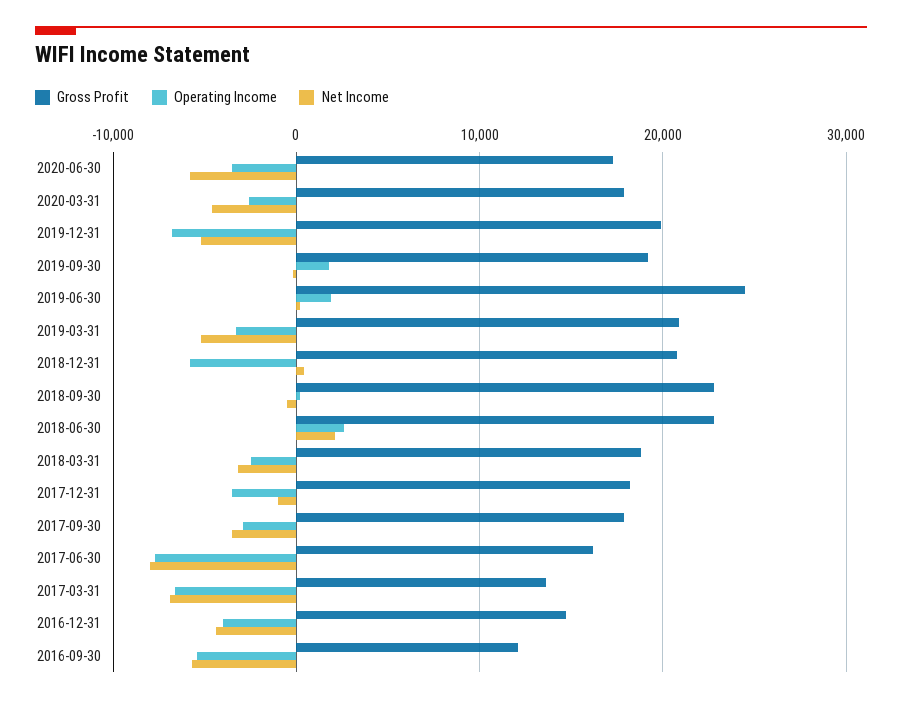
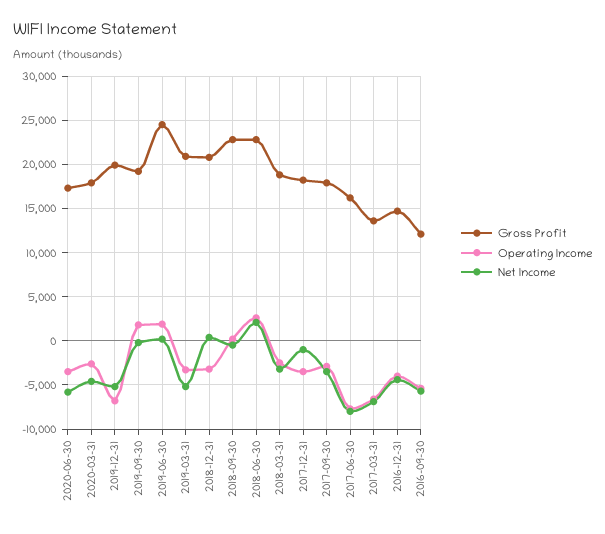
  {
    "Gross Profit": {
      "2020-06-30": 17000,
      "2020-03-31": 18000,
      "2019-12-31": 20000,
      "2019-09-30": 19000,
      "2019-06-30": 25000,
      "2019-03-31": 21000,
      "2018-12-31": 21000,
      "2018-09-30": 23000,
      "2018-06-30": 23000,
      "2018-03-31": 19000,
      "2017-12-31": 18000,
      "2017-09-30": 18000,
      "2017-06-30": 16000,
      "2017-03-31": 14000,
      "2016-12-31": 15000,
      "2016-09-30": 12000
    },
    "Operating Income": {
      "2020-06-30": -4000,
      "2020-03-31": -3000,
      "2019-12-31": -7000,
      "2019-09-30": 2000,
      "2019-06-30": 2000,
      "2019-03-31": -3000,
-     "2018-12-31": -6000,
+     "2018-12-31": -3000,
      "2018-09-30": 0,
      "2018-06-30": 3000,
      "2018-03-31": -3000,
      "2017-12-31": -4000,
      "2017-09-30": -3000,
      "2017-06-30": -8000,
      "2017-03-31": -7000,
      "2016-12-31": -4000,
      "2016-09-30": -5000
    },
    "Net Income": {
      "2020-06-30": -6000,
      "2020-03-31": -5000,
      "2019-12-31": -5000,
      "2019-09-30": 0,
      "2019-06-30": 0,
      "2019-03-31": -5000,
      "2018-12-31": 0,
      "2018-09-30": -1000,
      "2018-06-30": 2000,
      "2018-03-31": -3000,
      "2017-12-31": -1000,
      "2017-09-30": -4000,
      "2017-06-30": -8000,
      "2017-03-31": -7000,
      "2016-12-31": -4000,
      "2016-09-30": -6000
    }
  }

